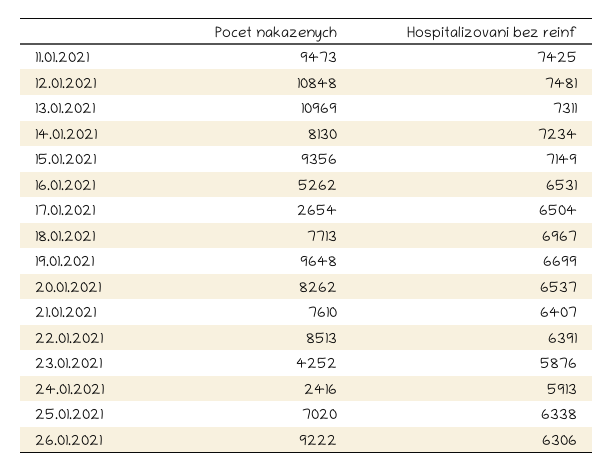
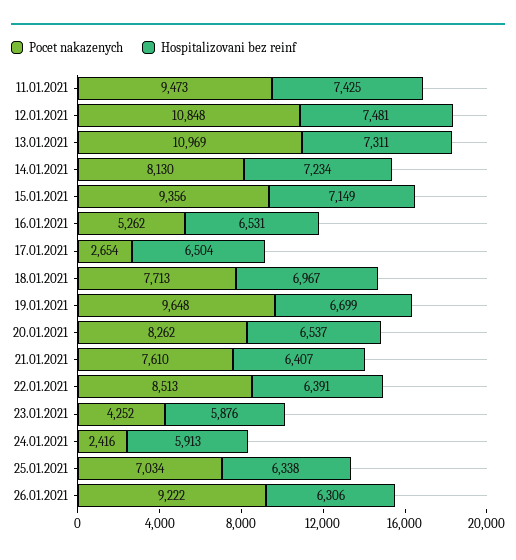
  {
    "Pocet nakazenych": {
      "11.01.2021": 9473,
      "12.01.2021": 10848,
      "13.01.2021": 10969,
      "14.01.2021": 8130,
      "15.01.2021": 9356,
      "16.01.2021": 5262,
      "17.01.2021": 2654,
      "18.01.2021": 7713,
      "19.01.2021": 9648,
      "20.01.2021": 8262,
      "21.01.2021": 7610,
      "22.01.2021": 8513,
      "23.01.2021": 4252,
      "24.01.2021": 2416,
-     "25.01.2021": 7020,
+     "25.01.2021": 7034,
      "26.01.2021": 9222
    },
    "Hospitalizovani bez reinf": {
      "11.01.2021": 7425,
      "12.01.2021": 7481,
      "13.01.2021": 7311,
      "14.01.2021": 7234,
      "15.01.2021": 7149,
      "16.01.2021": 6531,
      "17.01.2021": 6504,
      "18.01.2021": 6967,
      "19.01.2021": 6699,
      "20.01.2021": 6537,
      "21.01.2021": 6407,
      "22.01.2021": 6391,
      "23.01.2021": 5876,
      "24.01.2021": 5913,
      "25.01.2021": 6338,
      "26.01.2021": 6306
    }
  }

